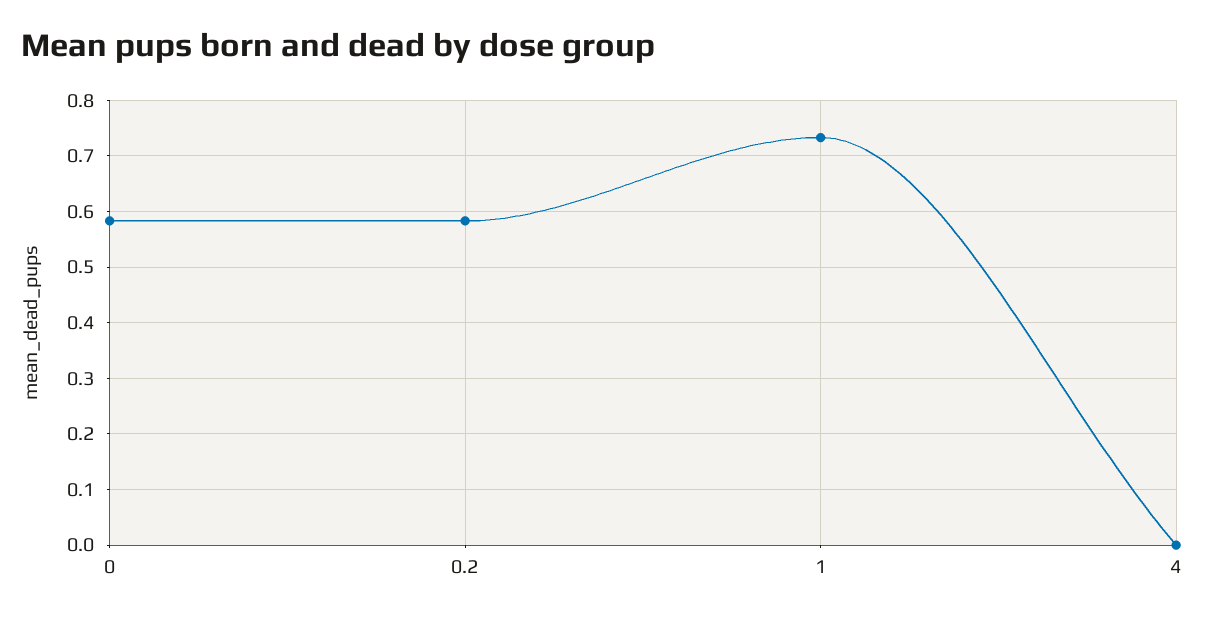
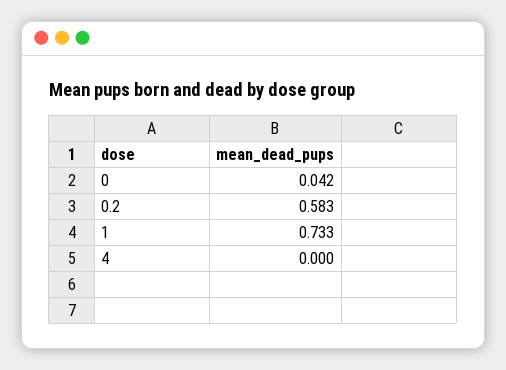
  {
-   "0": 0.58,
+   "0": 0.042,
    "0.2": 0.583,
    "1": 0.733,
    "4": 0
  }

